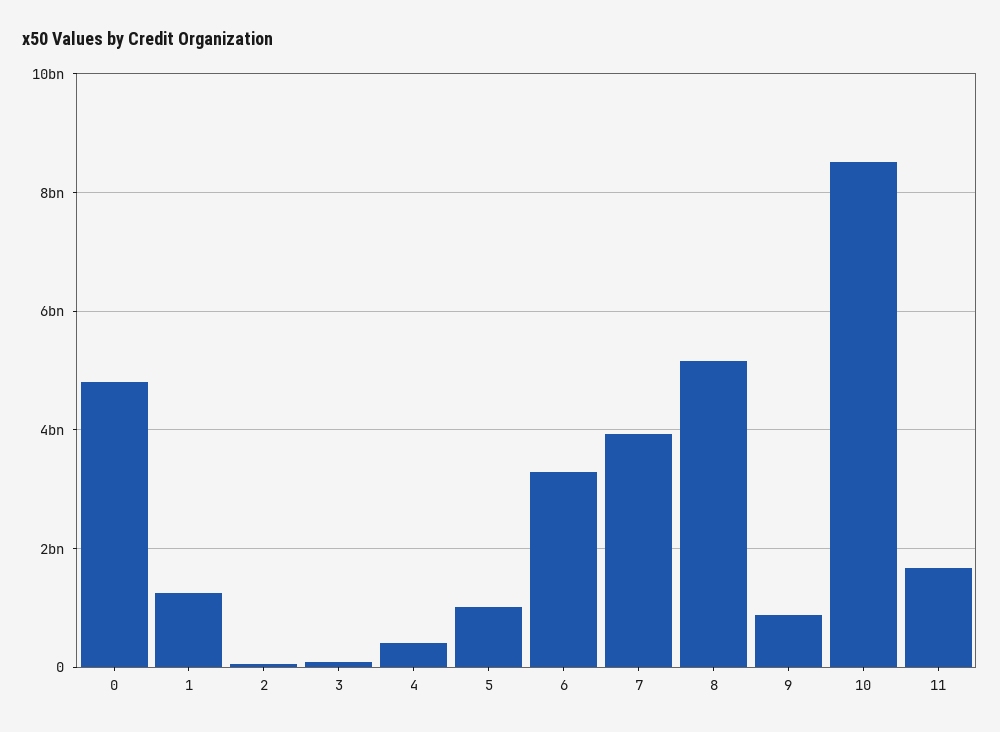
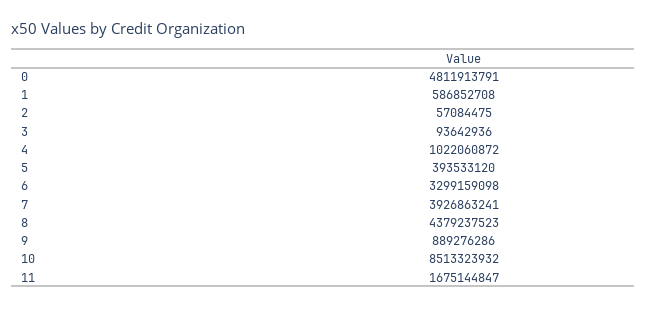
  {
    "0": 4811913791,
-   "1": 1200000000,
+   "1": 586852708,
    "2": 57084475,
    "3": 93642936,
-   "4": 400000000,
+   "4": 1022060872,
-   "5": 1000000000,
+   "5": 393533120,
    "6": 3299159098,
    "7": 3926863241,
-   "8": 5200000000,
+   "8": 4379237523,
    "9": 889276286,
    "10": 8513323932,
    "11": 1675144847
  }

